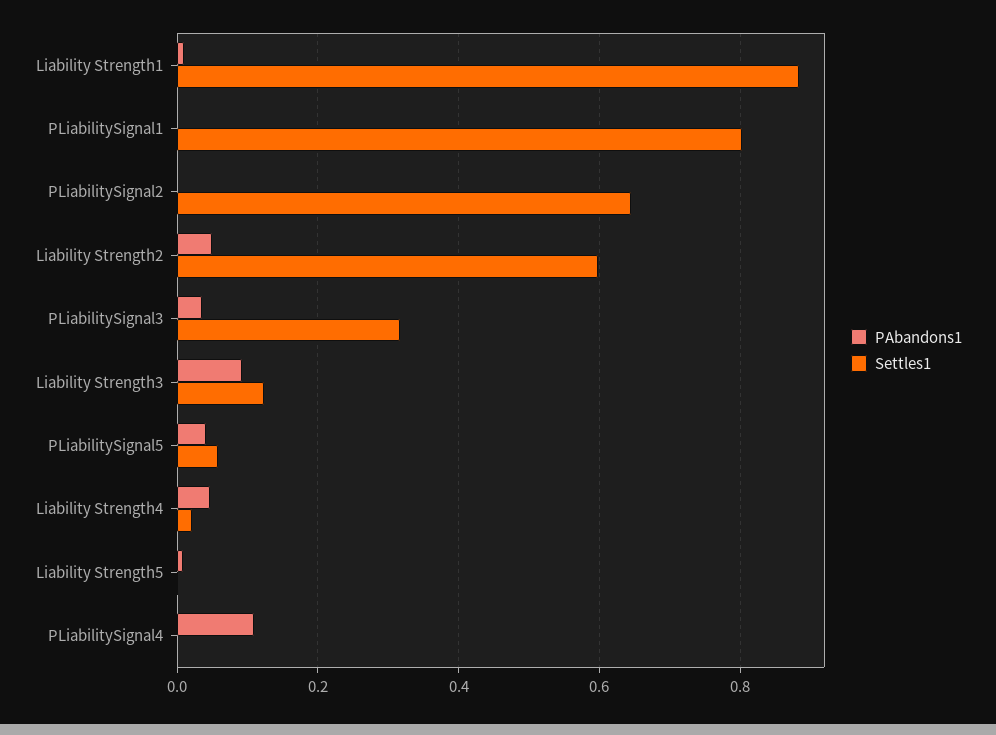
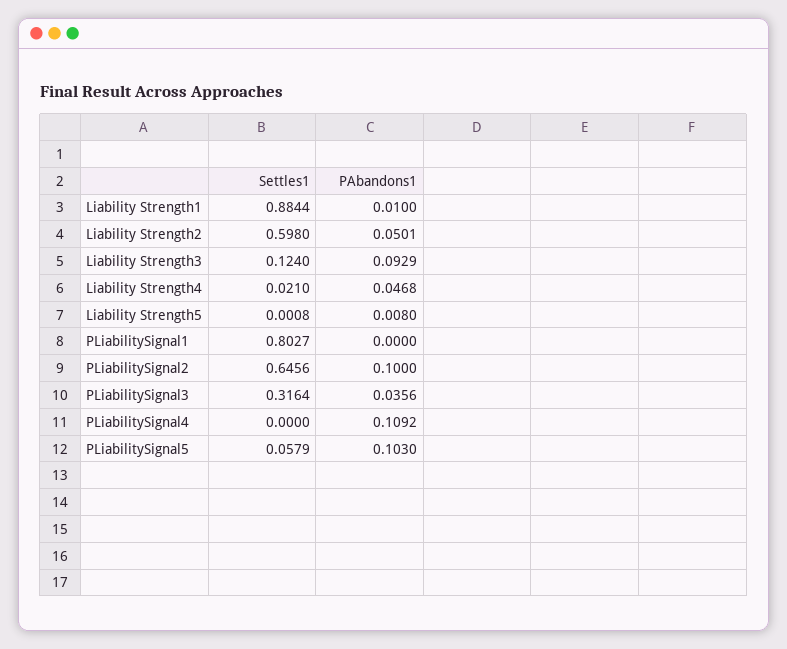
  {
    "PAbandons1": {
      "Liability Strength1": 0.01,
      "PLiabilitySignal1": 0,
-     "PLiabilitySignal2": 0,
+     "PLiabilitySignal2": 0.1,
      "Liability Strength2": 0.0501,
      "PLiabilitySignal3": 0.0356,
      "Liability Strength3": 0.0929,
-     "PLiabilitySignal5": 0.04,
+     "PLiabilitySignal5": 0.103,
      "Liability Strength4": 0.0468,
      "Liability Strength5": 0.008,
      "PLiabilitySignal4": 0.1092
    },
    "Settles1": {
      "Liability Strength1": 0.8844,
      "PLiabilitySignal1": 0.8027,
      "PLiabilitySignal2": 0.6456,
      "Liability Strength2": 0.598,
      "PLiabilitySignal3": 0.3164,
      "Liability Strength3": 0.124,
      "PLiabilitySignal5": 0.0579,
      "Liability Strength4": 0.021,
      "Liability Strength5": 0.0008,
      "PLiabilitySignal4": 0
    }
  }

